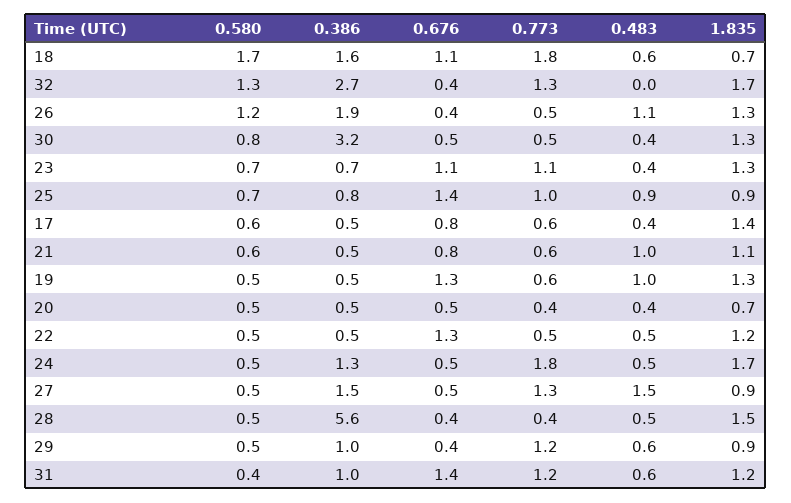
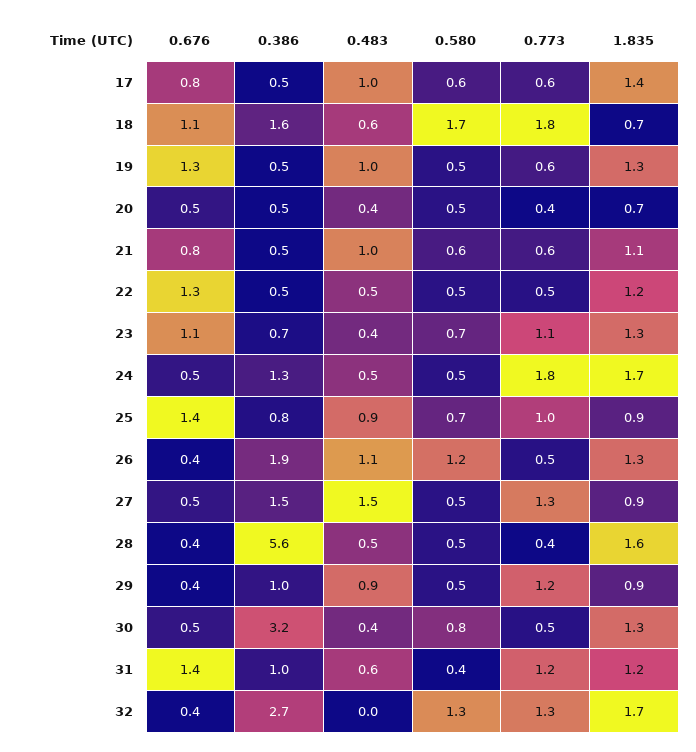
  {
    "0.580": {
      "18": 1.7,
      "32": 1.3,
      "26": 1.2,
      "30": 0.8,
      "23": 0.7,
      "25": 0.7,
      "17": 0.6,
      "21": 0.6,
      "19": 0.5,
      "20": 0.5,
      "22": 0.5,
      "24": 0.5,
      "27": 0.5,
      "28": 0.5,
      "29": 0.5,
      "31": 0.4
    },
    "0.386": {
      "18": 1.6,
      "32": 2.7,
      "26": 1.9,
      "30": 3.2,
      "23": 0.7,
      "25": 0.8,
      "17": 0.5,
      "21": 0.5,
      "19": 0.5,
      "20": 0.5,
      "22": 0.5,
      "24": 1.3,
      "27": 1.5,
      "28": 5.6,
      "29": 1,
      "31": 1
    },
    "0.676": {
      "18": 1.1,
      "32": 0.4,
      "26": 0.4,
      "30": 0.5,
      "23": 1.1,
      "25": 1.4,
      "17": 0.8,
      "21": 0.8,
      "19": 1.3,
      "20": 0.5,
      "22": 1.3,
      "24": 0.5,
      "27": 0.5,
      "28": 0.4,
      "29": 0.4,
      "31": 1.4
    },
    "0.773": {
      "18": 1.8,
      "32": 1.3,
      "26": 0.5,
      "30": 0.5,
      "23": 1.1,
      "25": 1,
      "17": 0.6,
      "21": 0.6,
      "19": 0.6,
      "20": 0.4,
      "22": 0.5,
      "24": 1.8,
      "27": 1.3,
      "28": 0.4,
      "29": 1.2,
      "31": 1.2
    },
    "0.483": {
      "18": 0.6,
      "32": 0,
      "26": 1.1,
      "30": 0.4,
      "23": 0.4,
      "25": 0.9,
-     "17": 0.4,
+     "17": 1,
      "21": 1,
      "19": 1,
      "20": 0.4,
      "22": 0.5,
      "24": 0.5,
      "27": 1.5,
      "28": 0.5,
-     "29": 0.6,
+     "29": 0.9,
      "31": 0.6
    },
    "1.835": {
      "18": 0.7,
      "32": 1.7,
      "26": 1.3,
      "30": 1.3,
      "23": 1.3,
      "25": 0.9,
      "17": 1.4,
      "21": 1.1,
      "19": 1.3,
      "20": 0.7,
      "22": 1.2,
      "24": 1.7,
      "27": 0.9,
-     "28": 1.5,
+     "28": 1.6,
      "29": 0.9,
      "31": 1.2
    }
  }

